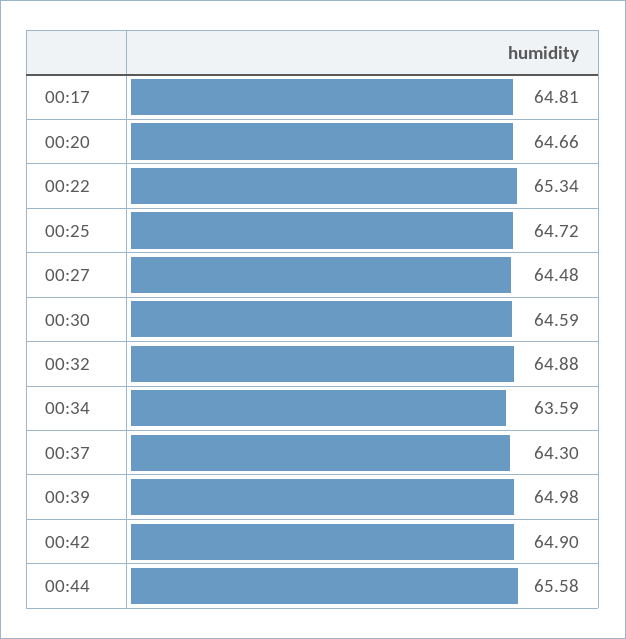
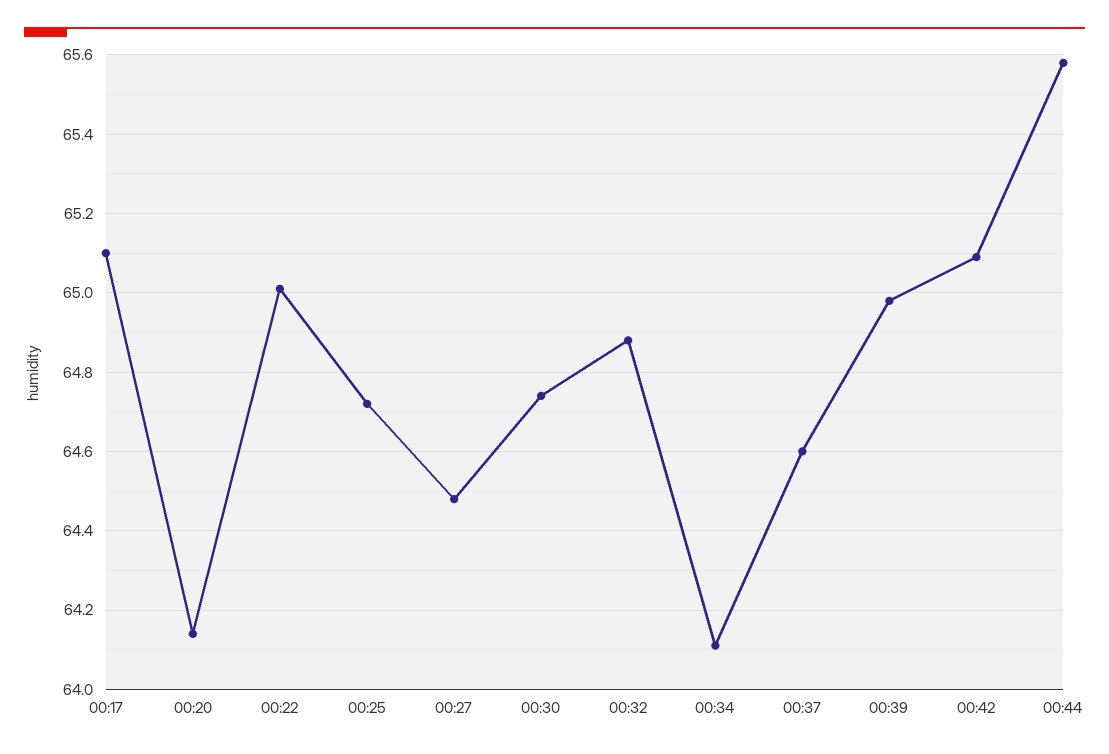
  {
-   "00:17": 64.81,
+   "00:17": 65.1,
-   "00:20": 64.66,
+   "00:20": 64.15,
-   "00:22": 65.34,
+   "00:22": 65,
    "00:25": 64.72,
    "00:27": 64.48,
-   "00:30": 64.59,
+   "00:30": 64.75,
    "00:32": 64.88,
-   "00:34": 63.59,
+   "00:34": 64.1,
-   "00:37": 64.3,
+   "00:37": 64.6,
    "00:39": 64.98,
-   "00:42": 64.9,
+   "00:42": 65.1,
    "00:44": 65.58
  }

